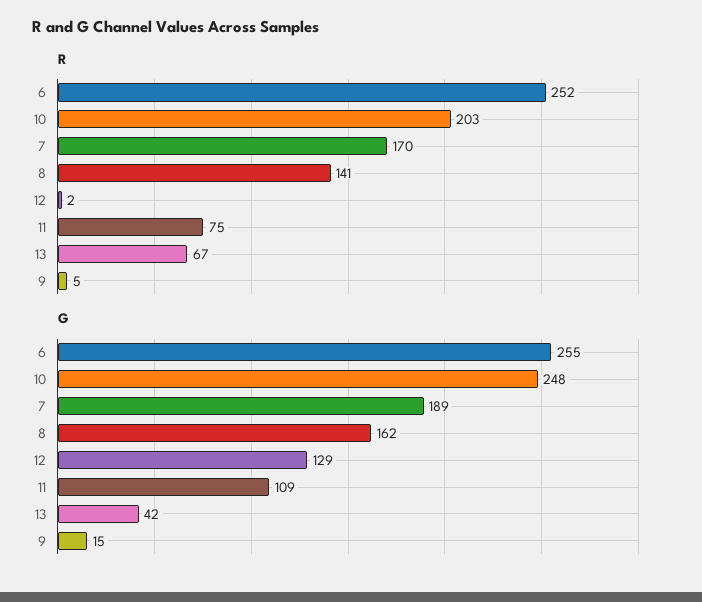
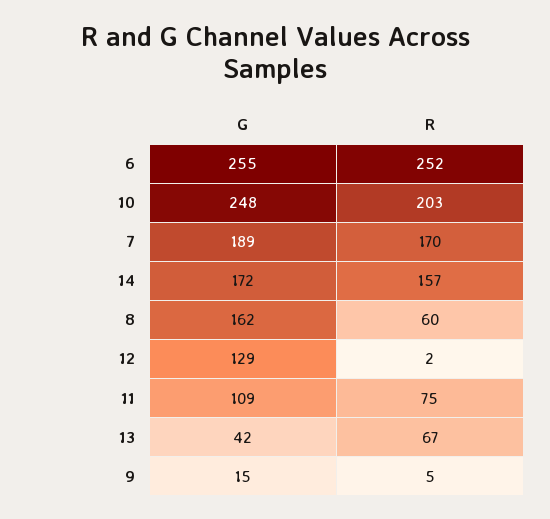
  {
    "R": {
      "6": 252,
      "10": 203,
      "7": 170,
-     "8": 141,
+     "8": 60,
      "12": 2,
      "11": 75,
      "13": 67,
-     "9": 5
+     "9": 5,
+     "14": 157
    },
    "G": {
      "6": 255,
      "10": 248,
      "7": 189,
      "8": 162,
      "12": 129,
      "11": 109,
      "13": 42,
-     "9": 15
+     "9": 15,
+     "14": 172
    }
  }

